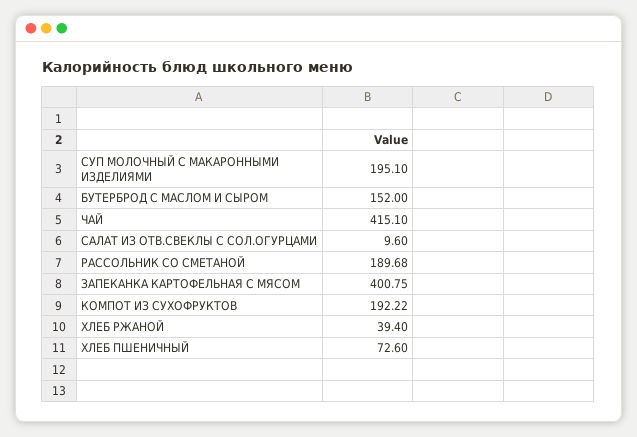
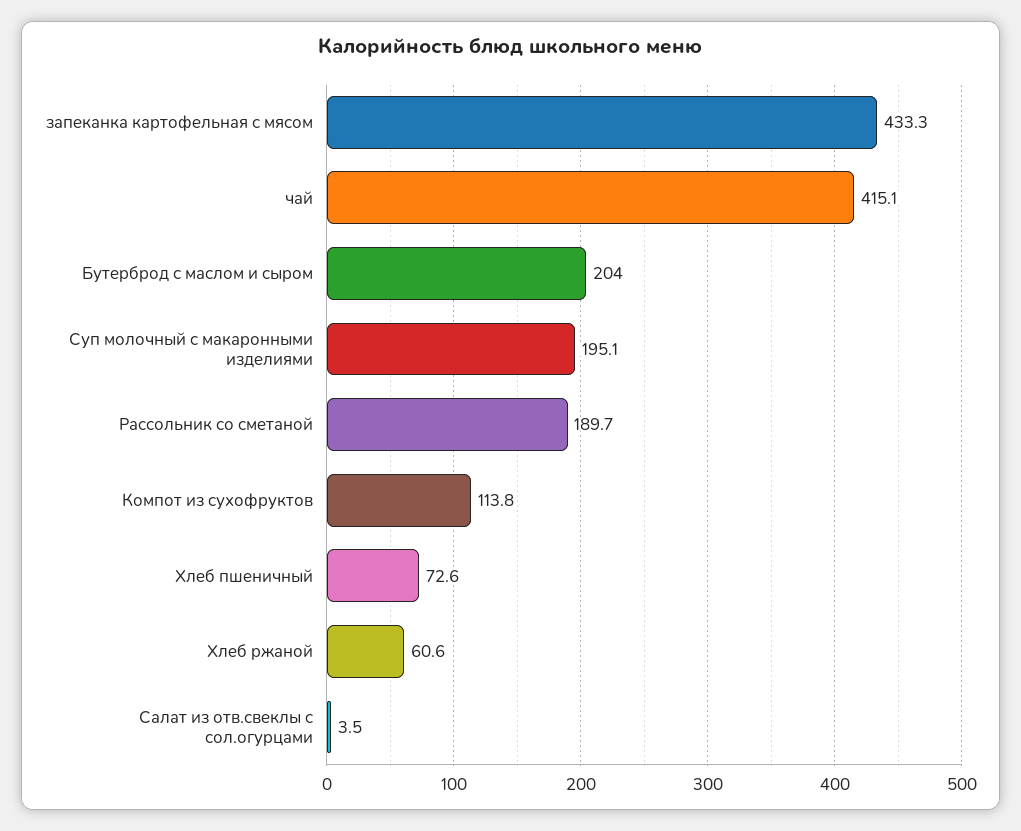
  {
    "СУП МОЛОЧНЫЙ С МАКАРОННЫМИ ИЗДЕЛИЯМИ": 195.1,
-   "БУТЕРБРОД С МАСЛОМ И СЫРОМ": 152,
+   "БУТЕРБРОД С МАСЛОМ И СЫРОМ": 204,
    "ЧАЙ": 415.1,
-   "САЛАТ ИЗ ОТВ.СВЕКЛЫ С СОЛ.ОГУРЦАМИ": 9.6,
+   "САЛАТ ИЗ ОТВ.СВЕКЛЫ С СОЛ.ОГУРЦАМИ": 3.5,
    "РАССОЛЬНИК СО СМЕТАНОЙ": 189.68,
-   "ЗАПЕКАНКА КАРТОФЕЛЬНАЯ С МЯСОМ": 400.75,
+   "ЗАПЕКАНКА КАРТОФЕЛЬНАЯ С МЯСОМ": 433.3,
-   "КОМПОТ ИЗ СУХОФРУКТОВ": 192.22,
+   "КОМПОТ ИЗ СУХОФРУКТОВ": 113.8,
-   "ХЛЕБ РЖАНОЙ": 39.4,
+   "ХЛЕБ РЖАНОЙ": 60.6,
    "ХЛЕБ ПШЕНИЧНЫЙ": 72.6
  }

